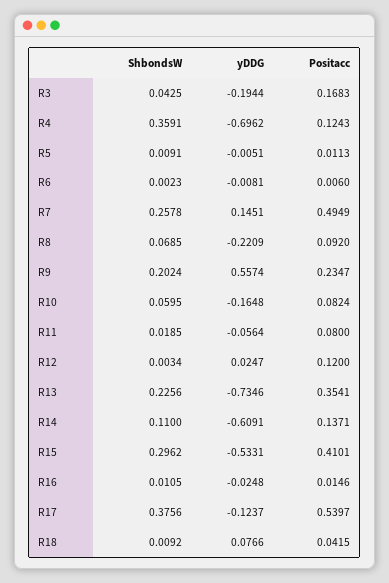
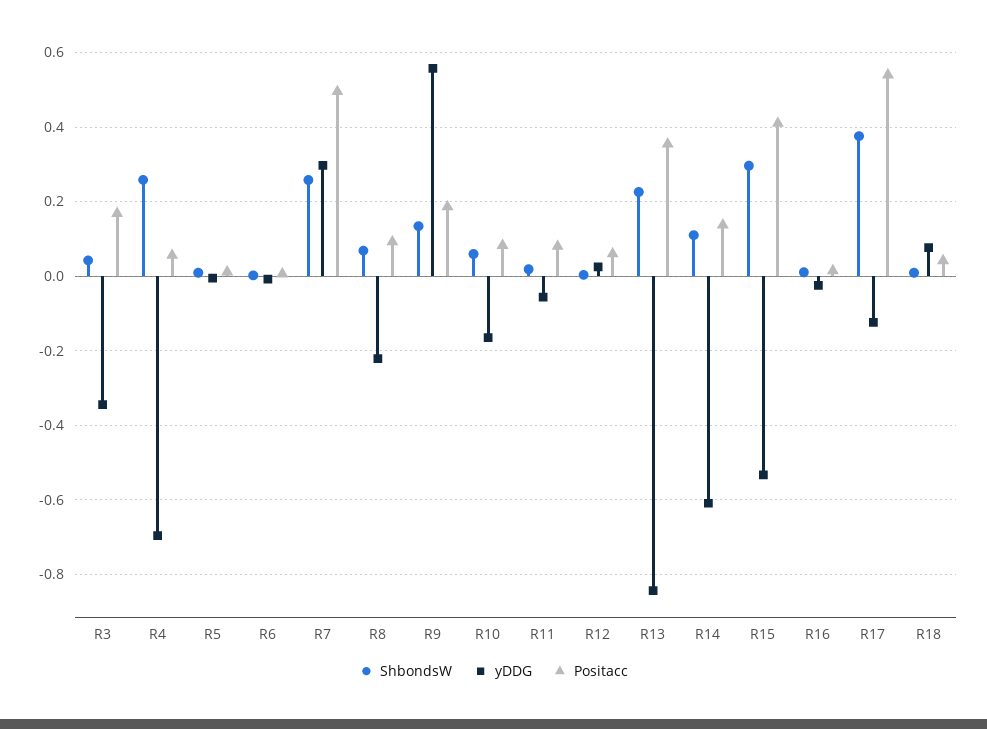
  {
    "ShbondsW": {
      "R3": 0.0425,
-     "R4": 0.3591,
+     "R4": 0.26,
      "R5": 0.0091,
      "R6": 0.0023,
      "R7": 0.2578,
      "R8": 0.0685,
-     "R9": 0.2024,
+     "R9": 0.14,
      "R10": 0.0595,
      "R11": 0.0185,
      "R12": 0.0034,
      "R13": 0.2256,
      "R14": 0.11,
      "R15": 0.2962,
      "R16": 0.0105,
      "R17": 0.3756,
      "R18": 0.0092
    },
    "yDDG": {
-     "R3": -0.1944,
+     "R3": -0.34,
      "R4": -0.6962,
      "R5": -0.0051,
      "R6": -0.0081,
-     "R7": 0.1451,
+     "R7": 0.3,
      "R8": -0.2209,
      "R9": 0.5574,
      "R10": -0.1648,
      "R11": -0.0564,
      "R12": 0.0247,
-     "R13": -0.7346,
+     "R13": -0.84,
      "R14": -0.6091,
      "R15": -0.5331,
      "R16": -0.0248,
      "R17": -0.1237,
      "R18": 0.0766
    },
    "Positacc": {
      "R3": 0.1683,
-     "R4": 0.1243,
+     "R4": 0.06,
      "R5": 0.0113,
      "R6": 0.006,
      "R7": 0.4949,
      "R8": 0.092,
-     "R9": 0.2347,
+     "R9": 0.18,
      "R10": 0.0824,
      "R11": 0.08,
-     "R12": 0.12,
+     "R12": 0.06,
      "R13": 0.3541,
      "R14": 0.1371,
      "R15": 0.4101,
      "R16": 0.0146,
      "R17": 0.5397,
      "R18": 0.0415
    }
  }

